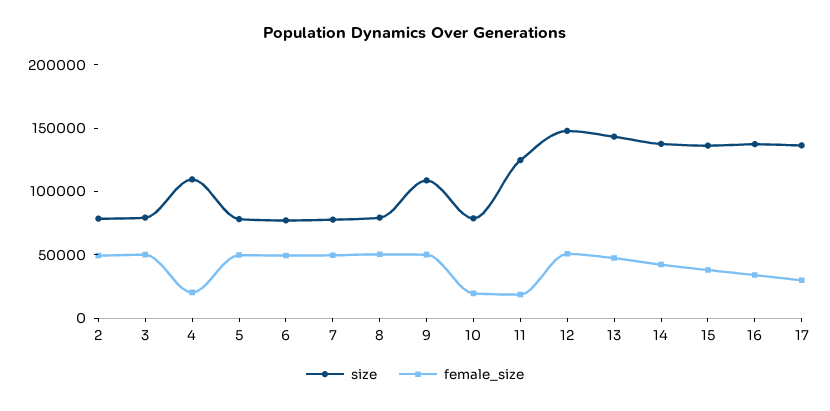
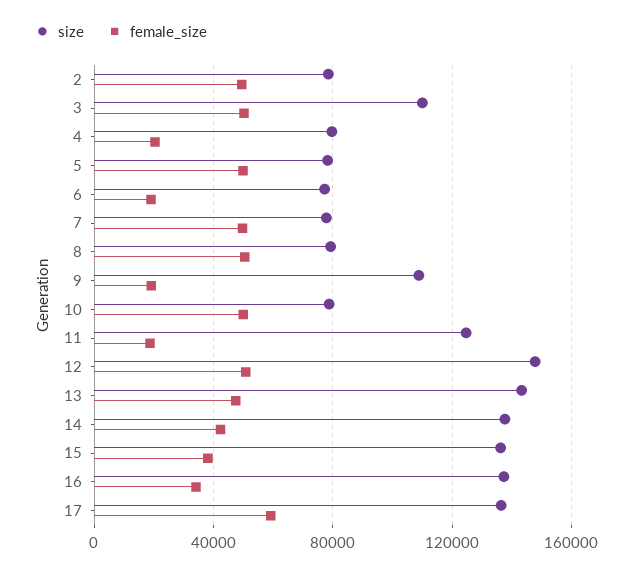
  {
    "size": {
      "2": 80000,
-     "3": 80000,
+     "3": 110000,
-     "4": 110000,
+     "4": 80000,
      "5": 80000,
      "6": 75000,
      "7": 80000,
      "8": 80000,
      "9": 110000,
      "10": 80000,
      "11": 125000,
      "12": 150000,
      "13": 145000,
      "14": 140000,
      "15": 135000,
      "16": 135000,
      "17": 135000
    },
    "female_size": {
      "2": 50000,
      "3": 50000,
      "4": 20000,
      "5": 50000,
-     "6": 50000,
+     "6": 20000,
      "7": 50000,
      "8": 50000,
-     "9": 50000,
+     "9": 20000,
-     "10": 20000,
+     "10": 50000,
      "11": 20000,
      "12": 50000,
      "13": 45000,
      "14": 40000,
      "15": 40000,
      "16": 35000,
-     "17": 30000
+     "17": 60000
    }
  }

